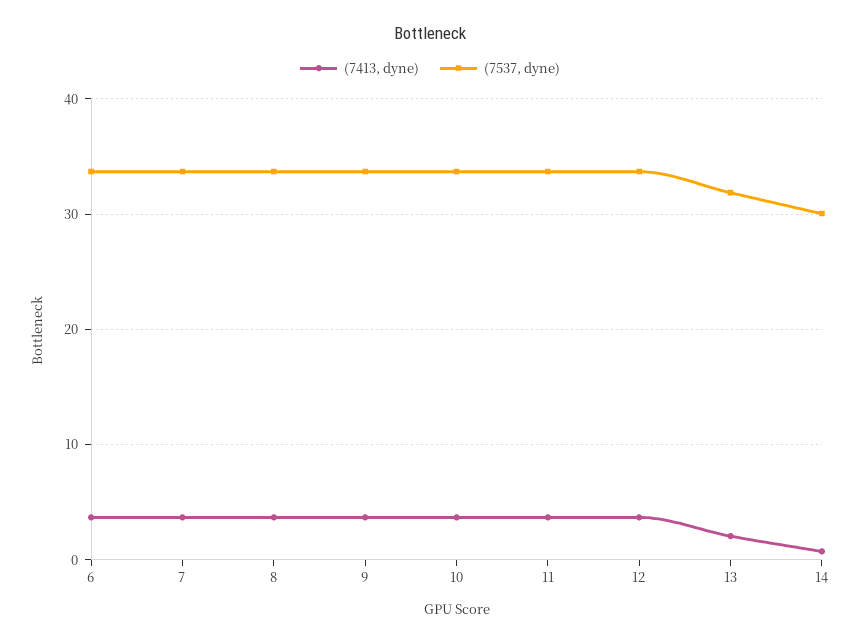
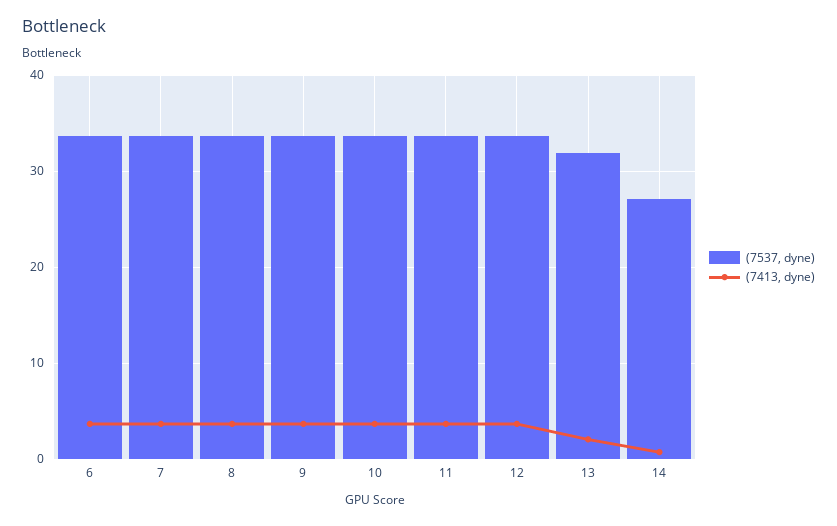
  {
    "(7413, dyne)": {
      "6": 4,
      "7": 4,
      "8": 4,
      "9": 4,
      "10": 4,
      "11": 4,
      "12": 4,
      "13": 2,
      "14": 1
    },
    "(7537, dyne)": {
      "6": 34,
      "7": 34,
      "8": 34,
      "9": 34,
      "10": 34,
      "11": 34,
      "12": 34,
      "13": 32,
-     "14": 30
+     "14": 27
    }
  }

